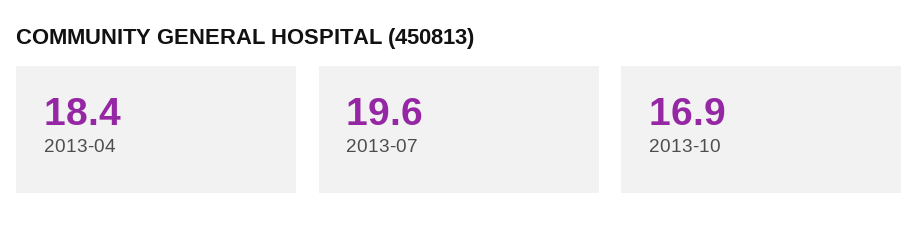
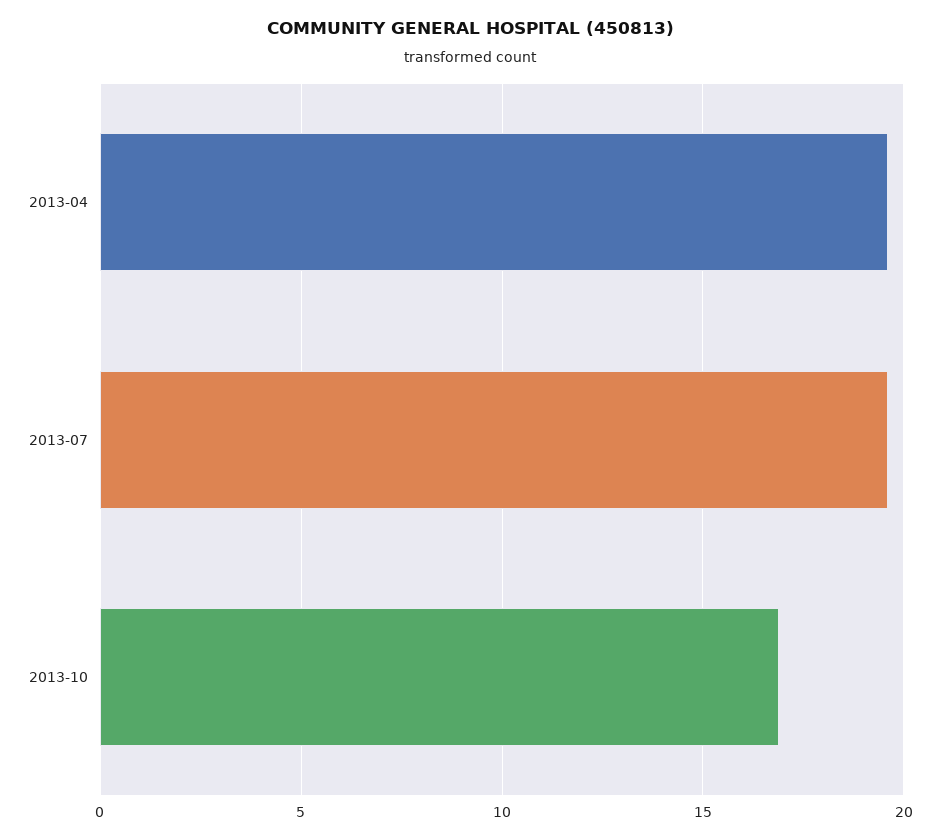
  {
-   "2013-04": 18.4,
+   "2013-04": 19.5,
    "2013-07": 19.6,
    "2013-10": 16.9
  }

